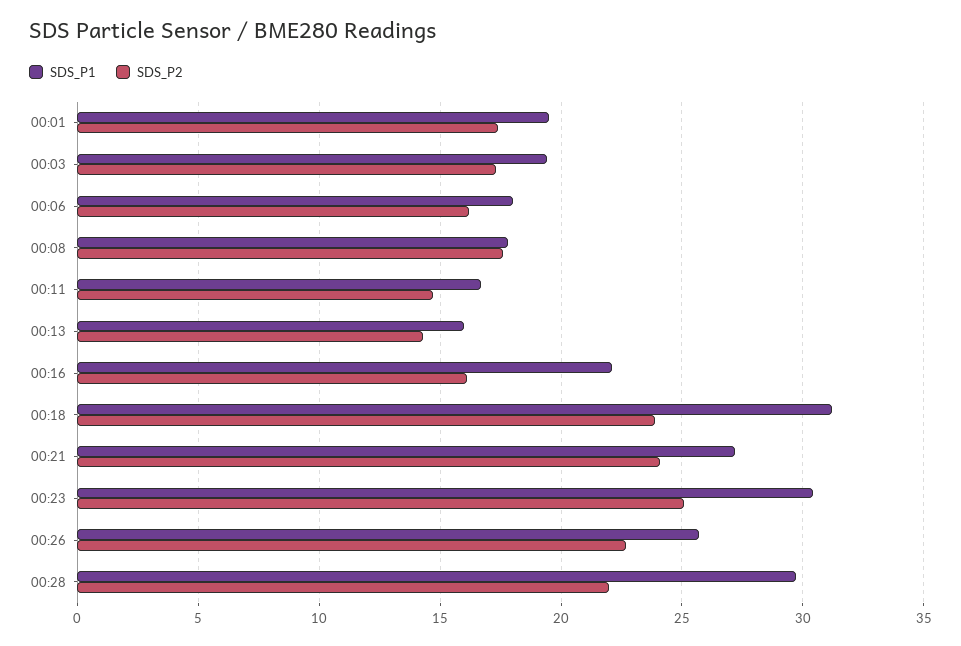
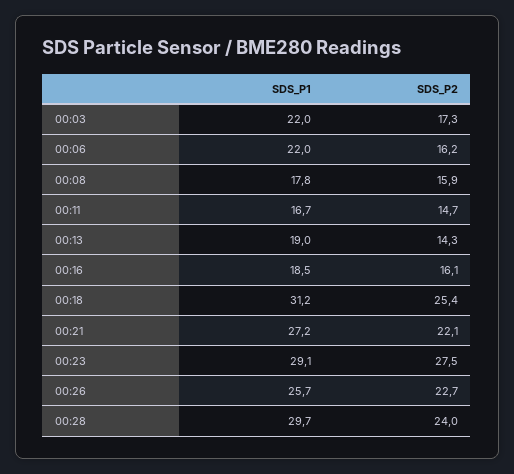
  {
    "SDS_P1": {
-     "00:01": 19.5,
-     "00:03": 19.5,
+     "00:03": 22,
-     "00:06": 18,
+     "00:06": 22,
      "00:08": 17.8,
      "00:11": 16.7,
-     "00:13": 16,
+     "00:13": 19,
-     "00:16": 22,
+     "00:16": 18.5,
      "00:18": 31.2,
      "00:21": 27.2,
-     "00:23": 30.5,
+     "00:23": 29.1,
      "00:26": 25.7,
      "00:28": 29.7
    },
    "SDS_P2": {
-     "00:01": 17.5,
      "00:03": 17.3,
      "00:06": 16.2,
-     "00:08": 17.5,
+     "00:08": 15.9,
      "00:11": 14.7,
      "00:13": 14.3,
      "00:16": 16.1,
-     "00:18": 24,
+     "00:18": 25.4,
-     "00:21": 24,
+     "00:21": 22.1,
-     "00:23": 25,
+     "00:23": 27.5,
      "00:26": 22.7,
-     "00:28": 22
+     "00:28": 24
    }
  }

